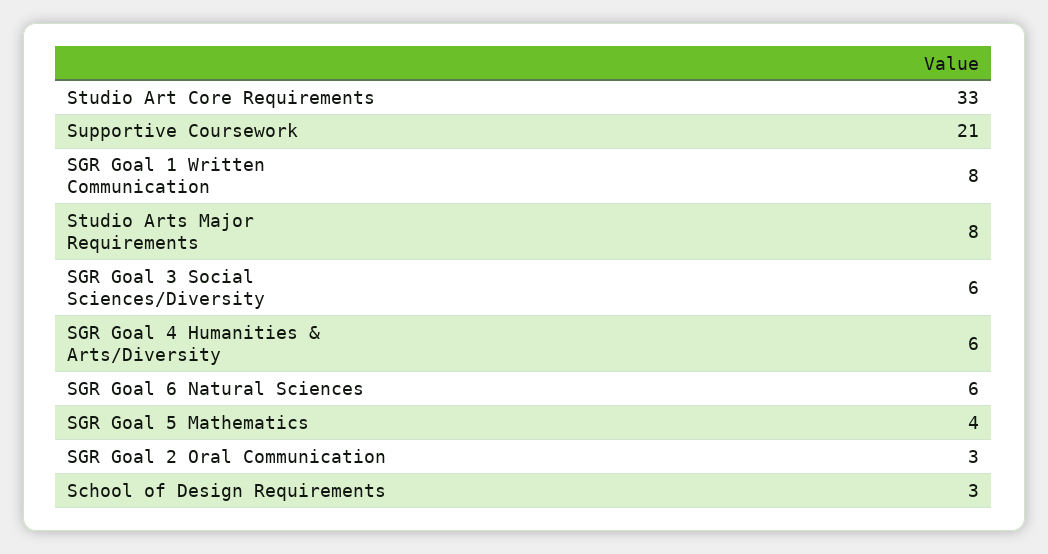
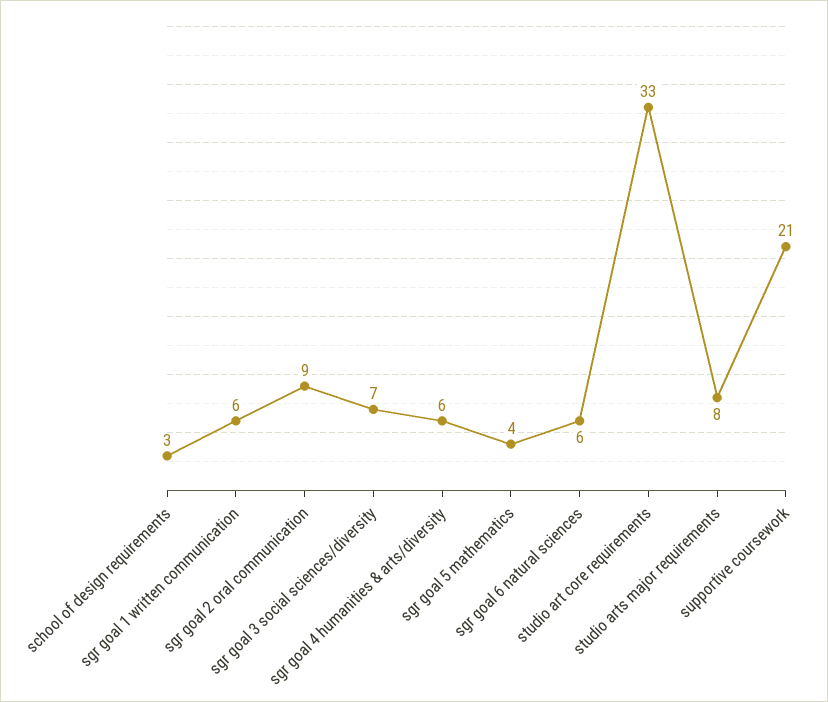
  {
    "Studio Art Core Requirements": 33,
    "Supportive Coursework": 21,
-   "SGR Goal 1 Written Communication": 8,
+   "SGR Goal 1 Written Communication": 6,
    "Studio Arts Major Requirements": 8,
-   "SGR Goal 3 Social Sciences/Diversity": 6,
+   "SGR Goal 3 Social Sciences/Diversity": 7,
    "SGR Goal 4 Humanities & Arts/Diversity": 6,
    "SGR Goal 6 Natural Sciences": 6,
    "SGR Goal 5 Mathematics": 4,
-   "SGR Goal 2 Oral Communication": 3,
+   "SGR Goal 2 Oral Communication": 9,
    "School of Design Requirements": 3
  }

